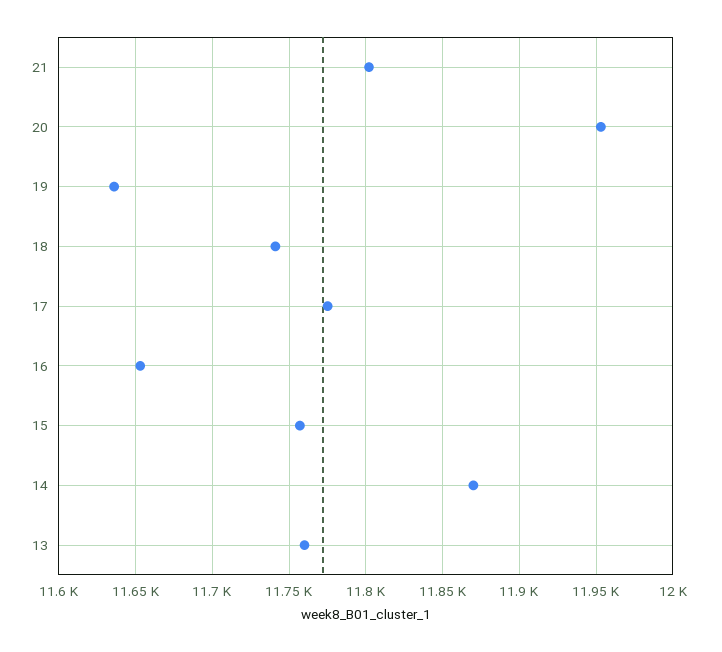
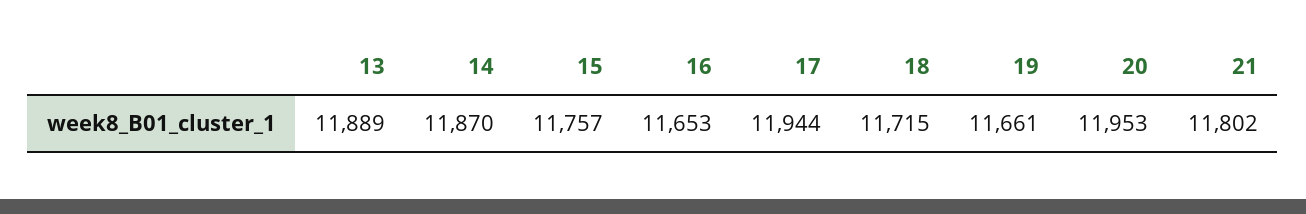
  {
    "21": 11802,
    "20": 11953,
-   "19": 11635,
+   "19": 11661,
-   "18": 11740,
+   "18": 11715,
-   "17": 11775,
+   "17": 11944,
    "16": 11653,
    "15": 11757,
    "14": 11870,
-   "13": 11760
+   "13": 11889
  }

